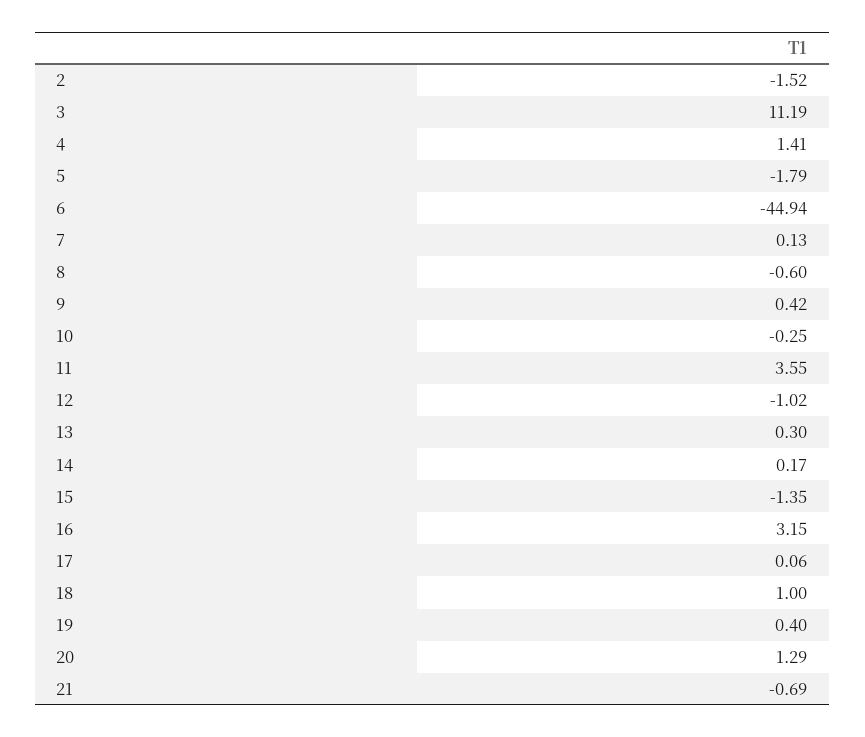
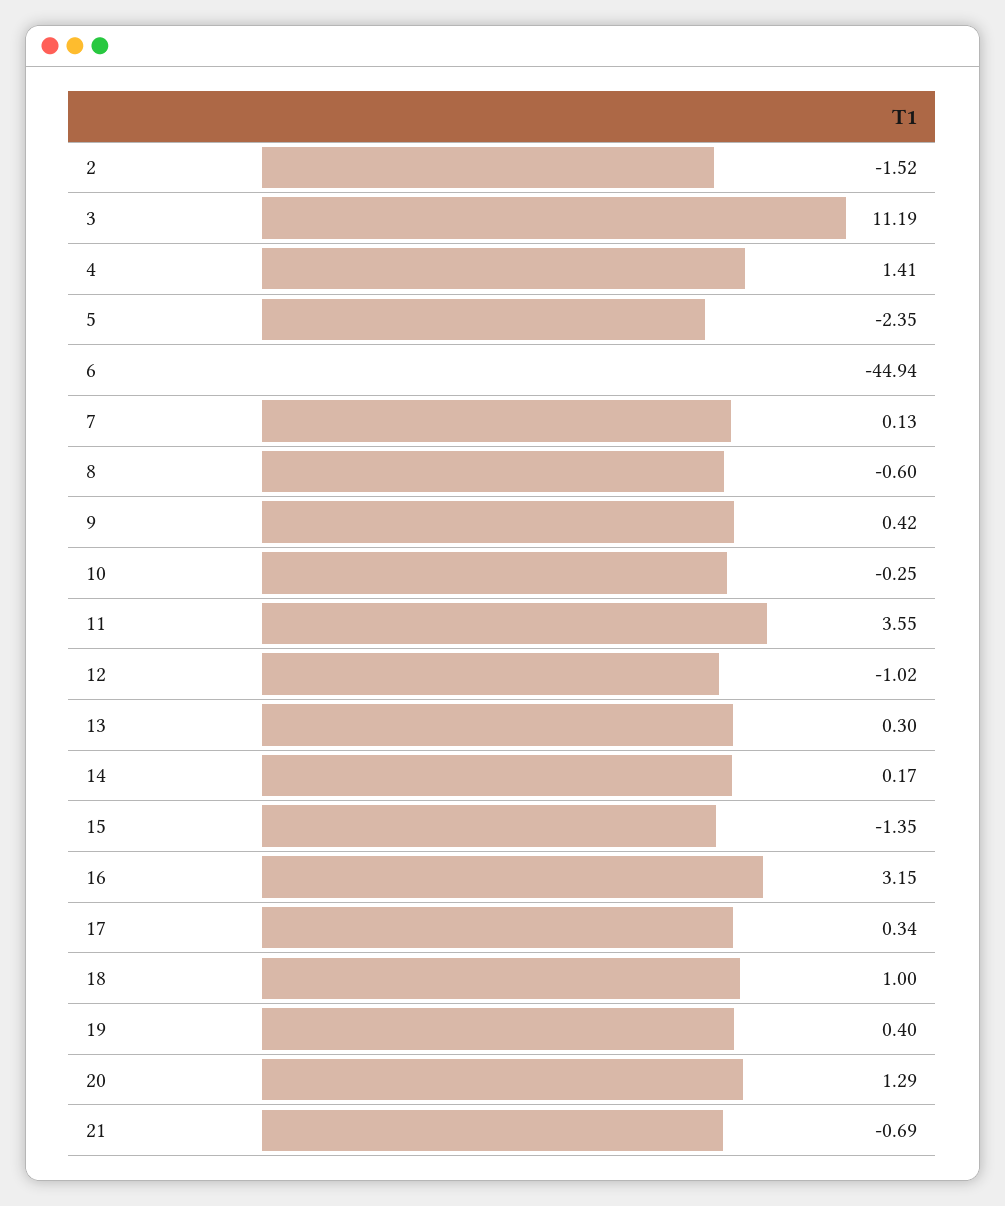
  {
    "2": -1.52,
    "3": 11.19,
    "4": 1.41,
-   "5": -1.79,
+   "5": -2.35,
    "6": -44.94,
    "7": 0.13,
    "8": -0.6,
    "9": 0.42,
    "10": -0.25,
    "11": 3.55,
    "12": -1.02,
    "13": 0.3,
    "14": 0.17,
    "15": -1.35,
    "16": 3.15,
-   "17": 0.06,
+   "17": 0.34,
    "18": 1,
    "19": 0.4,
    "20": 1.29,
    "21": -0.69
  }

